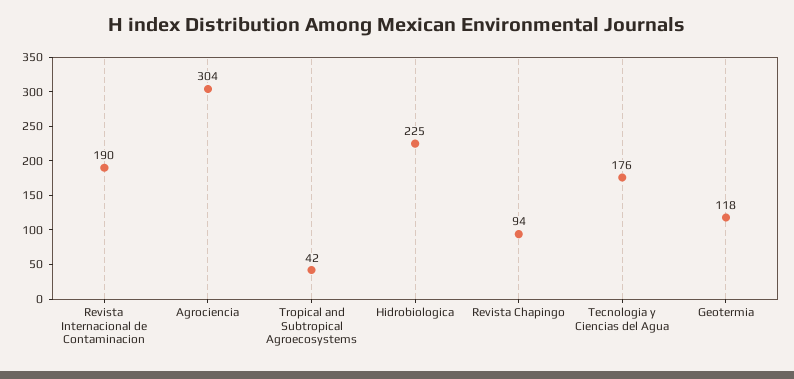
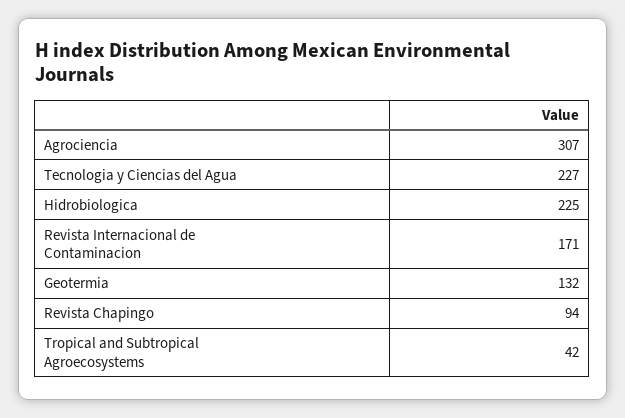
  {
-   "Revista Internacional de Contaminacion": 190,
+   "Revista Internacional de Contaminacion": 171,
-   "Agrociencia": 304,
+   "Agrociencia": 307,
    "Tropical and Subtropical Agroecosystems": 42,
    "Hidrobiologica": 225,
    "Revista Chapingo": 94,
-   "Tecnologia y Ciencias del Agua": 176,
+   "Tecnologia y Ciencias del Agua": 227,
-   "Geotermia": 118
+   "Geotermia": 132
  }

